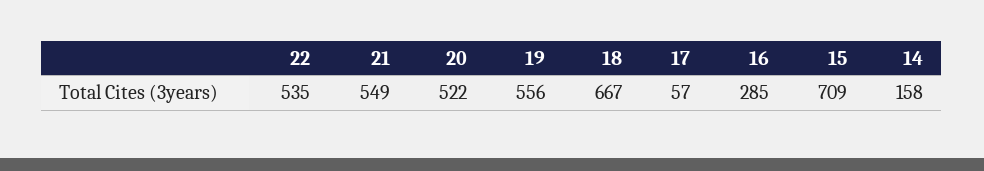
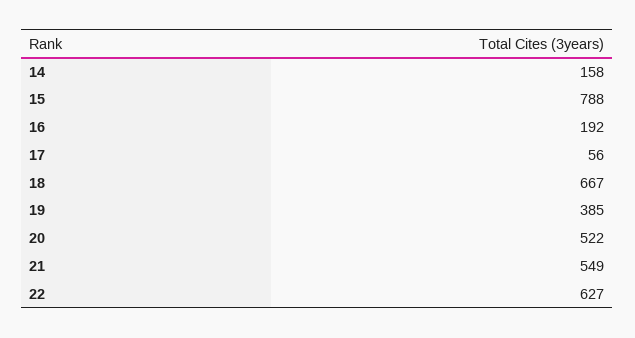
  {
-   "22": 535,
+   "22": 627,
    "21": 549,
    "20": 522,
-   "19": 556,
+   "19": 385,
    "18": 667,
-   "17": 57,
+   "17": 56,
-   "16": 285,
+   "16": 192,
-   "15": 709,
+   "15": 788,
    "14": 158
  }

